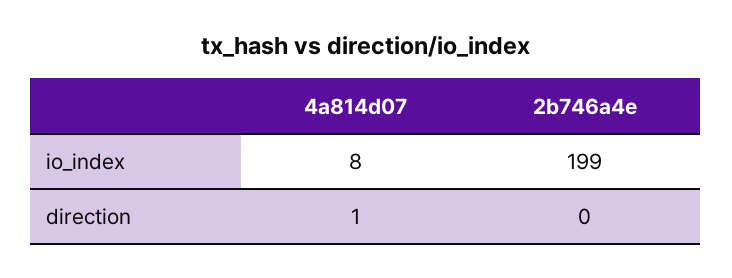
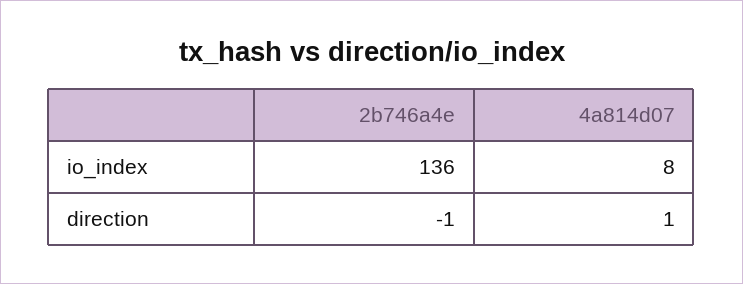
  {
    "4a814d07": {
      "io_index": 8,
      "direction": 1
    },
    "2b746a4e": {
-     "io_index": 199,
+     "io_index": 136,
-     "direction": 0
+     "direction": -1
    }
  }

